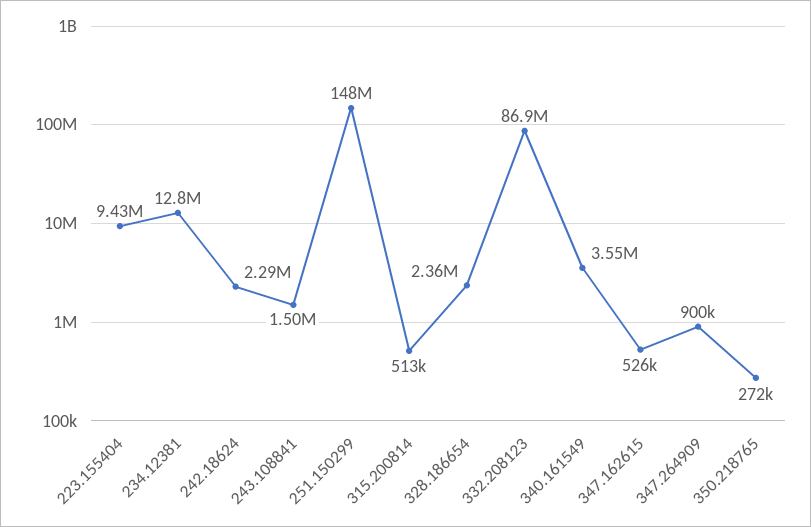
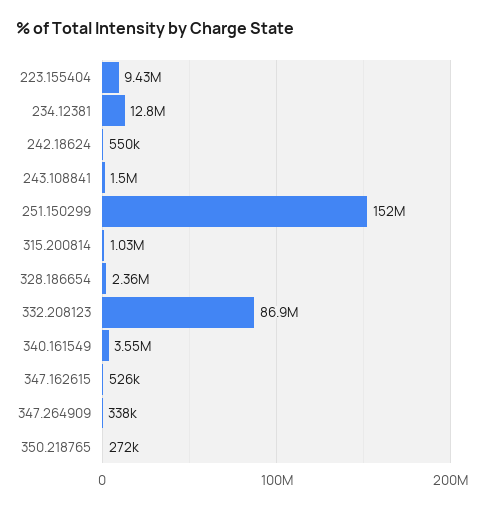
  {
    "223.155404": 9430000,
    "234.12381": 12800000,
-   "242.18624": 2290000,
+   "242.18624": 550000,
    "243.108841": 1500000,
-   "251.150299": 148000000,
+   "251.150299": 152000000,
-   "315.200814": 513000,
+   "315.200814": 1030000,
    "328.186654": 2360000,
    "332.208123": 86900000,
    "340.161549": 3550000,
    "347.162615": 526000,
-   "347.264909": 900000,
+   "347.264909": 338000,
    "350.218765": 272000
  }

